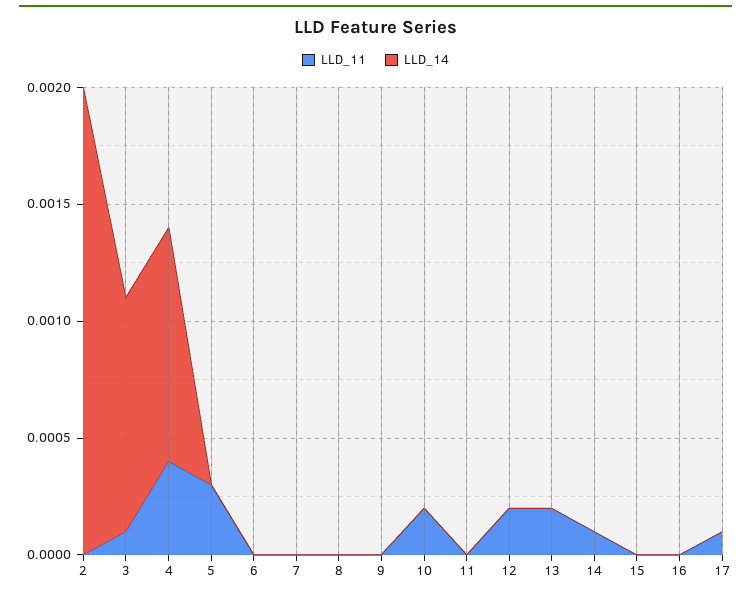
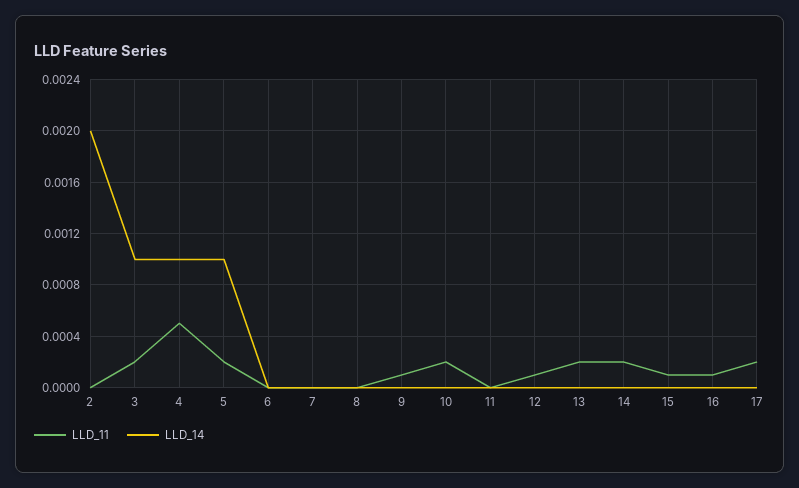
  {
    "LLD_11": {
      "2": 0,
-     "3": 0.0001,
+     "3": 0.0002,
-     "4": 0.0004,
+     "4": 0.0005,
-     "5": 0.0003,
+     "5": 0.0002,
      "6": 0,
      "7": 0,
      "8": 0,
-     "9": 0,
+     "9": 0.0001,
      "10": 0.0002,
      "11": 0,
-     "12": 0.0002,
+     "12": 0.0001,
      "13": 0.0002,
-     "14": 0.0001,
+     "14": 0.0002,
-     "15": 0,
+     "15": 0.0001,
-     "16": 0,
+     "16": 0.0001,
-     "17": 0.0001
+     "17": 0.0002
    },
    "LLD_14": {
      "2": 0.002,
      "3": 0.001,
      "4": 0.001,
-     "5": 0,
+     "5": 0.001,
      "6": 0,
      "7": 0,
      "8": 0,
      "9": 0,
      "10": 0,
      "11": 0,
      "12": 0,
      "13": 0,
      "14": 0,
      "15": 0,
      "16": 0,
      "17": 0
    }
  }

